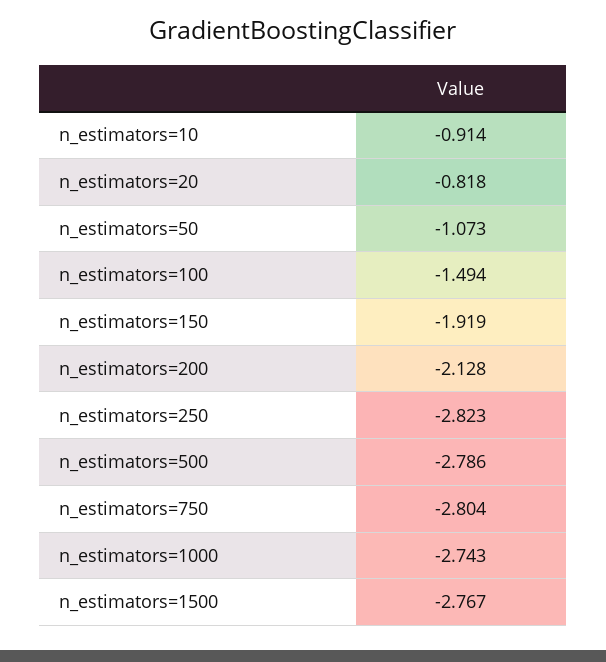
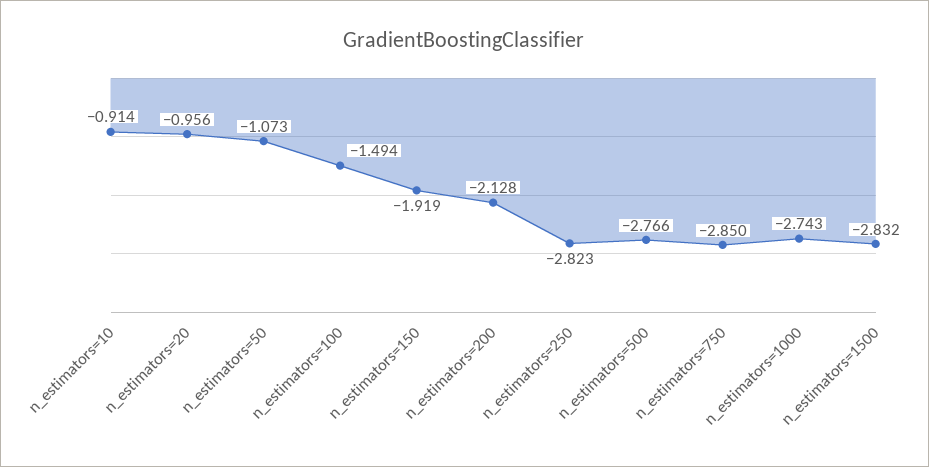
  {
    "n_estimators=10": -0.914,
-   "n_estimators=20": -0.818,
+   "n_estimators=20": -0.956,
    "n_estimators=50": -1.073,
    "n_estimators=100": -1.494,
    "n_estimators=150": -1.919,
    "n_estimators=200": -2.128,
    "n_estimators=250": -2.823,
-   "n_estimators=500": -2.786,
+   "n_estimators=500": -2.766,
-   "n_estimators=750": -2.804,
+   "n_estimators=750": -2.85,
    "n_estimators=1000": -2.743,
-   "n_estimators=1500": -2.767
+   "n_estimators=1500": -2.832
  }

